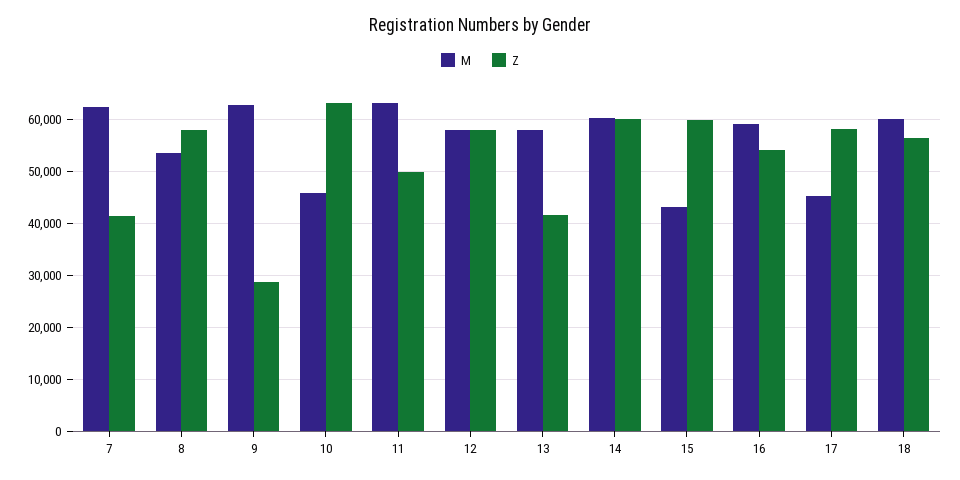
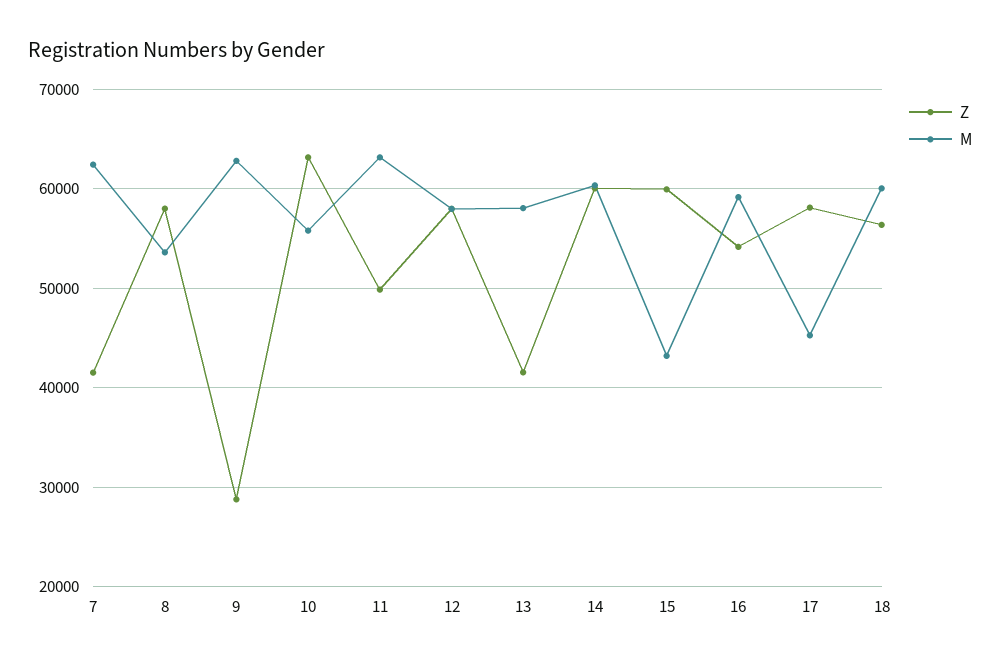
  {
    "M": {
      "7": 62000,
      "8": 54000,
      "9": 63000,
-     "10": 46000,
+     "10": 56000,
      "11": 63000,
      "12": 58000,
      "13": 58000,
      "14": 60000,
      "15": 43000,
      "16": 59000,
      "17": 45000,
      "18": 60000
    },
    "Z": {
      "7": 42000,
      "8": 58000,
      "9": 29000,
      "10": 63000,
      "11": 50000,
      "12": 58000,
      "13": 42000,
      "14": 60000,
      "15": 60000,
      "16": 54000,
      "17": 58000,
      "18": 56000
    }
  }

